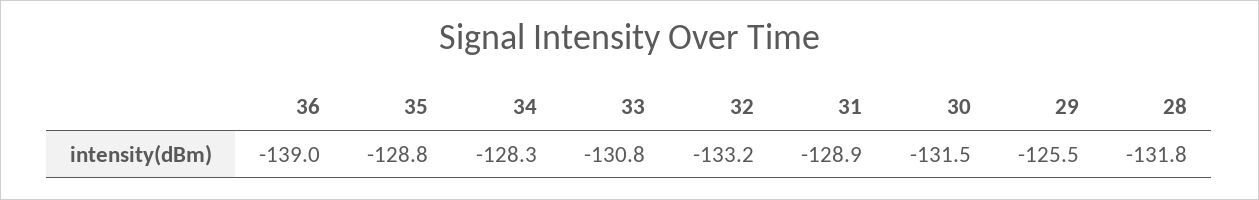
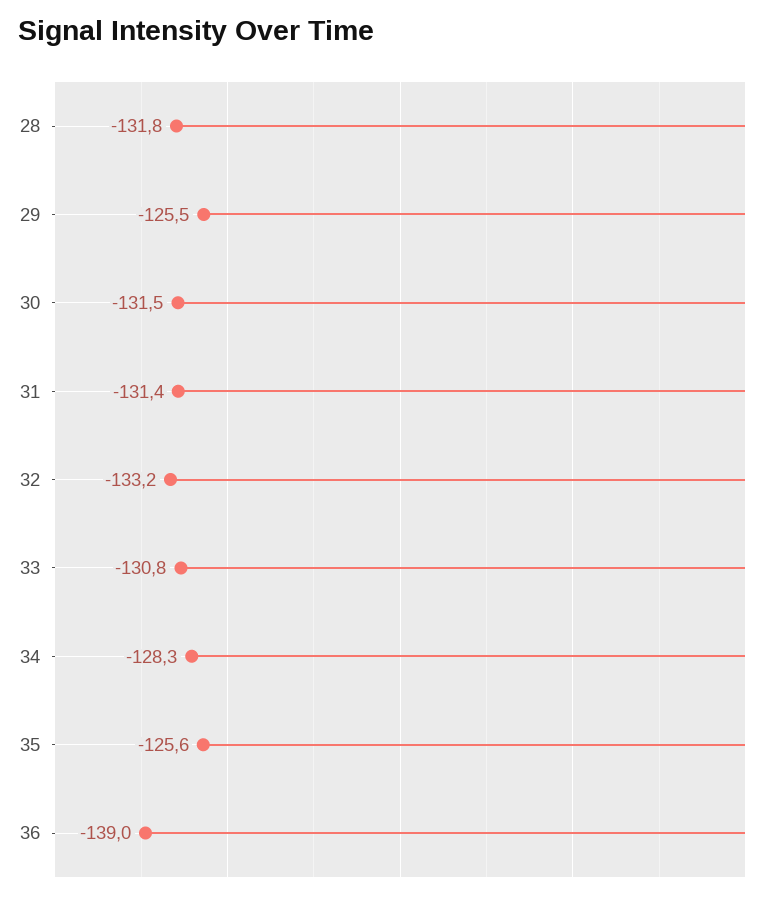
  {
    "36": -139,
-   "35": -128.8,
+   "35": -125.6,
    "34": -128.3,
    "33": -130.8,
    "32": -133.2,
-   "31": -128.9,
+   "31": -131.4,
    "30": -131.5,
    "29": -125.5,
    "28": -131.8
  }

